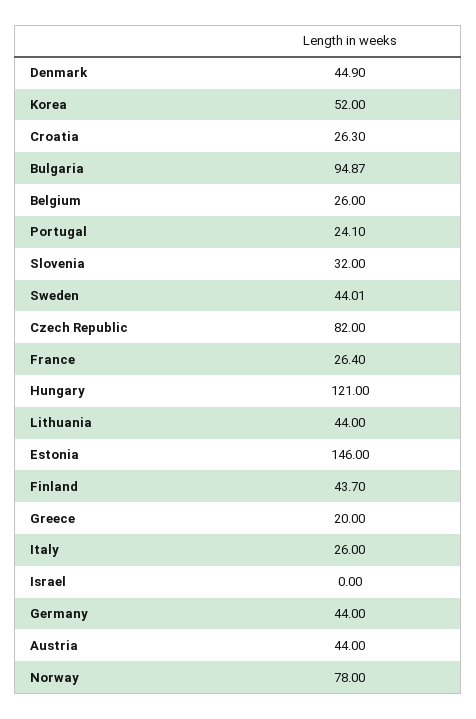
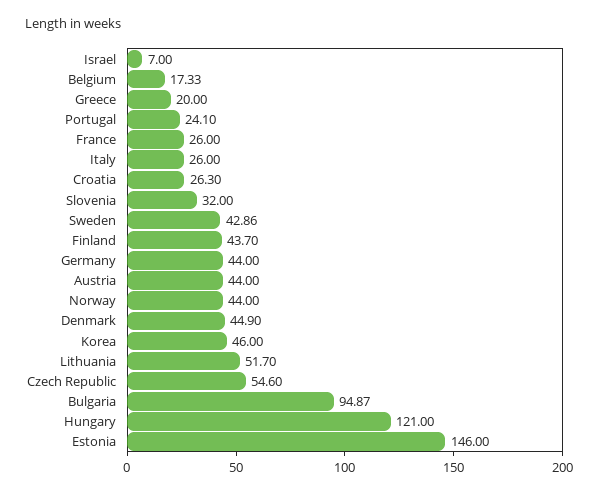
  {
    "Denmark": 44.9,
-   "Korea": 52,
+   "Korea": 46,
    "Croatia": 26.3,
    "Bulgaria": 94.87,
-   "Belgium": 26,
+   "Belgium": 17.33,
    "Portugal": 24.1,
    "Slovenia": 32,
-   "Sweden": 44.01,
+   "Sweden": 42.86,
-   "Czech Republic": 82,
+   "Czech Republic": 54.6,
-   "France": 26.4,
+   "France": 26,
    "Hungary": 121,
-   "Lithuania": 44,
+   "Lithuania": 51.7,
    "Estonia": 146,
    "Finland": 43.7,
    "Greece": 20,
    "Italy": 26,
-   "Israel": 0,
+   "Israel": 7,
    "Germany": 44,
    "Austria": 44,
-   "Norway": 78
+   "Norway": 44
  }

